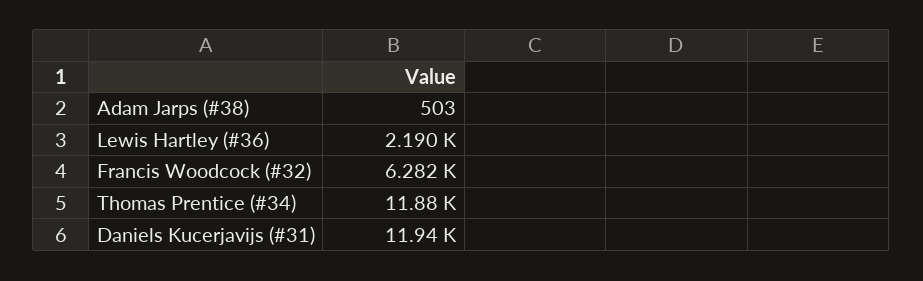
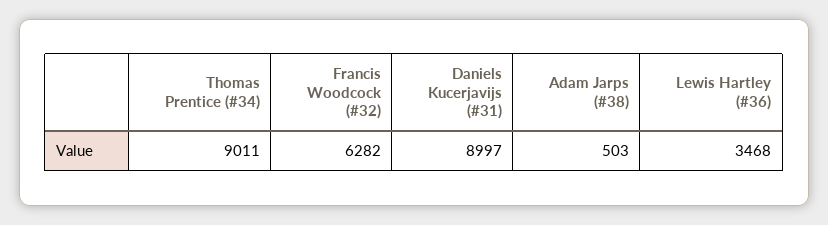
  {
    "Adam Jarps (#38)": 503,
-   "Lewis Hartley (#36)": 2190,
+   "Lewis Hartley (#36)": 3468,
    "Francis Woodcock (#32)": 6282,
-   "Thomas Prentice (#34)": 11880,
+   "Thomas Prentice (#34)": 9011,
-   "Daniels Kucerjavijs (#31)": 11940
+   "Daniels Kucerjavijs (#31)": 8997
  }

